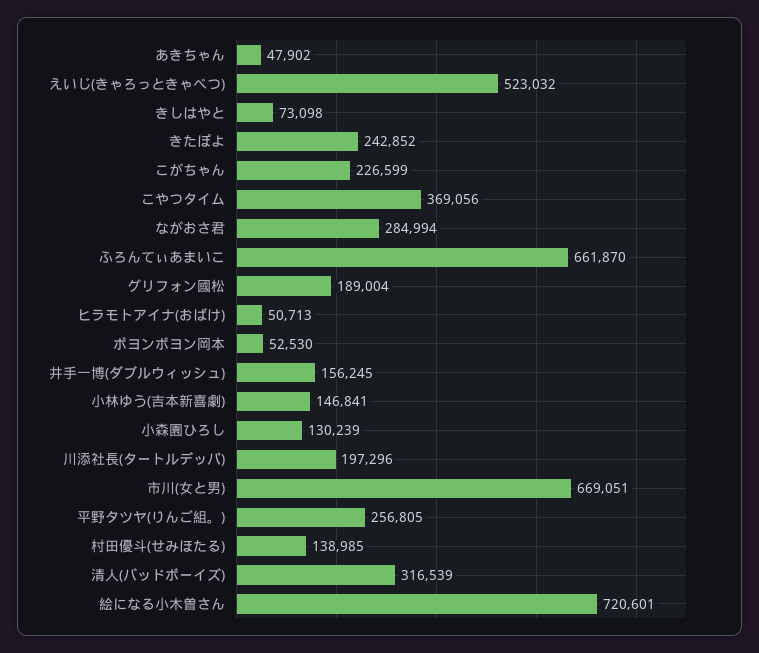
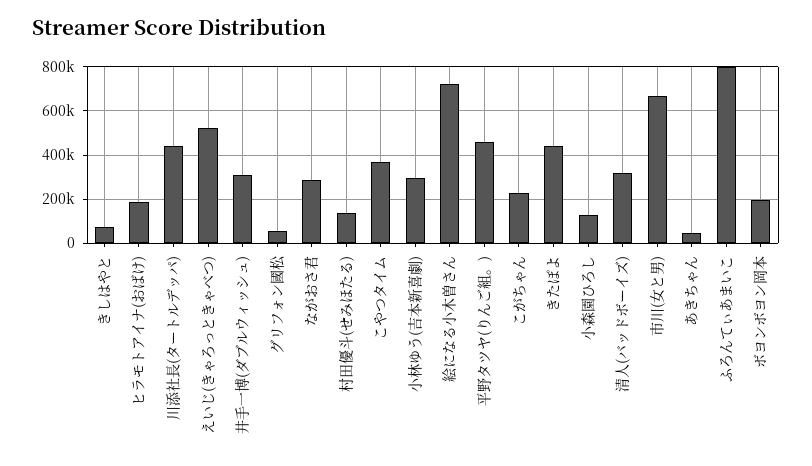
  {
    "あきちゃん": 47902,
    "えいじ(きゃろっときゃべつ)": 523032,
    "きしはやと": 73098,
-   "きたぽよ": 242852,
+   "きたぽよ": 450000,
    "こがちゃん": 226599,
    "こやつタイム": 369056,
    "ながおさ君": 284994,
-   "ふろんてぃあまいこ": 661870,
+   "ふろんてぃあまいこ": 800000,
-   "グリフォン國松": 189004,
+   "グリフォン國松": 50000,
-   "ヒラモトアイナ(おばけ)": 50713,
+   "ヒラモトアイナ(おばけ)": 200000,
-   "ボヨンボヨン岡本": 52530,
+   "ボヨンボヨン岡本": 200000,
-   "井手一博(ダブルウィッシュ)": 156245,
+   "井手一博(ダブルウィッシュ)": 300000,
-   "小林ゆう(吉本新喜劇)": 146841,
+   "小林ゆう(吉本新喜劇)": 300000,
    "小森園ひろし": 130239,
-   "川添社長(タートルデッパ)": 197296,
+   "川添社長(タートルデッパ)": 450000,
    "市川(女と男)": 669051,
-   "平野タツヤ(りんご組。)": 256805,
+   "平野タツヤ(りんご組。)": 450000,
    "村田優斗(せみほたる)": 138985,
    "清人(バッドボーイズ)": 316539,
    "絵になる小木曽さん": 720601
  }

